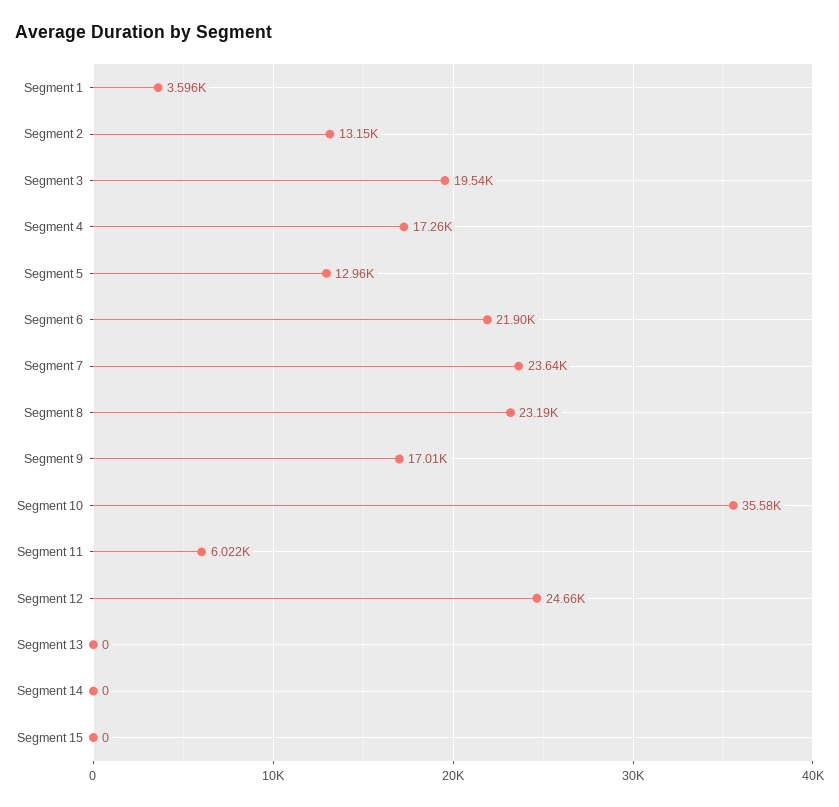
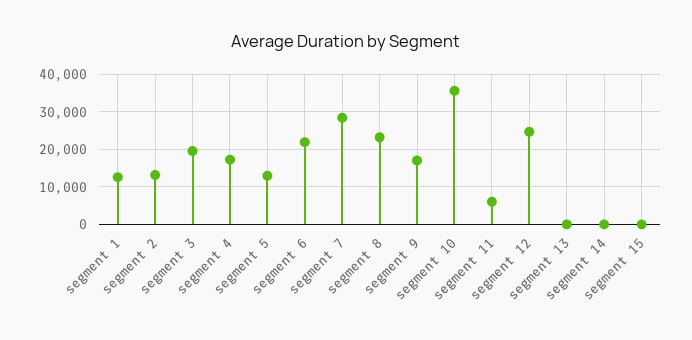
  {
-   "Segment 1": 3596,
+   "Segment 1": 12000,
    "Segment 2": 13150,
    "Segment 3": 19540,
    "Segment 4": 17260,
    "Segment 5": 12960,
    "Segment 6": 21900,
-   "Segment 7": 23640,
+   "Segment 7": 28000,
    "Segment 8": 23190,
    "Segment 9": 17010,
    "Segment 10": 35580,
    "Segment 11": 6022,
    "Segment 12": 24660,
    "Segment 13": 0,
    "Segment 14": 0,
    "Segment 15": 0
  }

